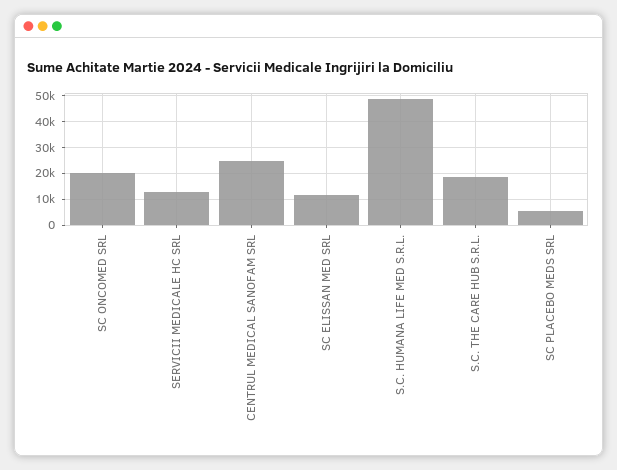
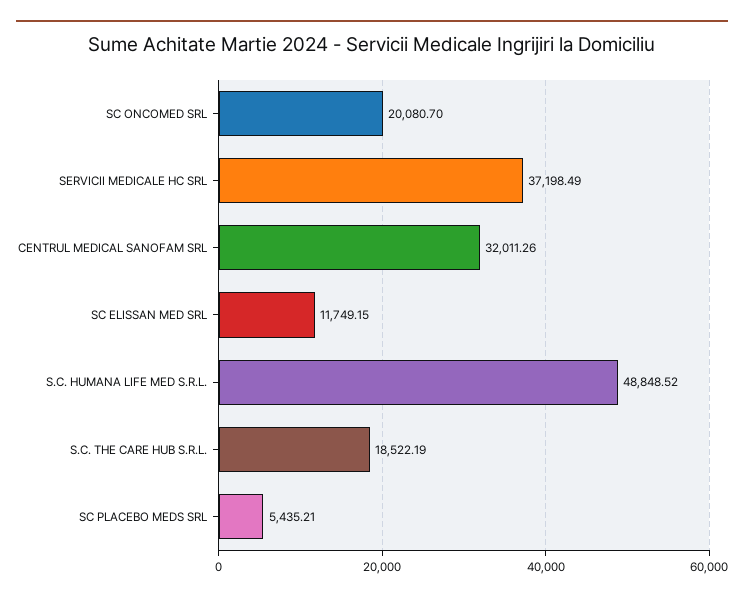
  {
    "SC ONCOMED SRL": 20080.7,
-   "SERVICII MEDICALE HC SRL": 12500,
+   "SERVICII MEDICALE HC SRL": 37198.49,
-   "CENTRUL MEDICAL SANOFAM SRL": 25000,
+   "CENTRUL MEDICAL SANOFAM SRL": 32011.26,
    "SC ELISSAN MED SRL": 11749.15,
    "S.C. HUMANA LIFE MED S.R.L.": 48848.52,
    "S.C. THE CARE HUB S.R.L.": 18522.19,
    "SC PLACEBO MEDS SRL": 5435.21
  }

